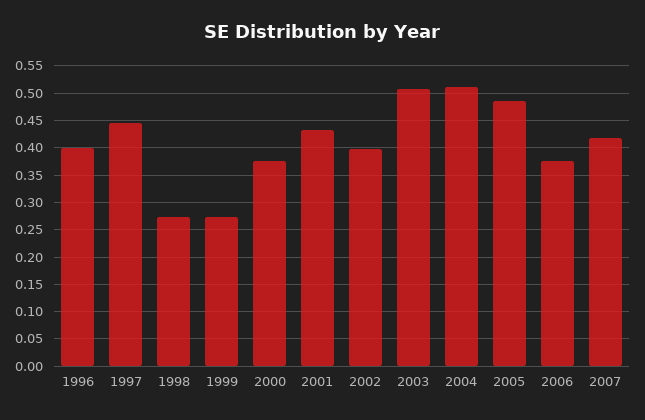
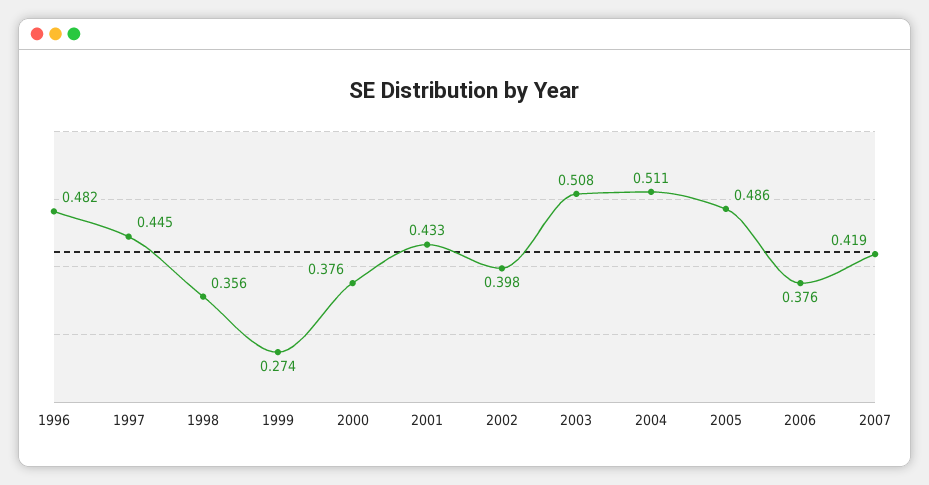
  {
-   "1996": 0.4,
+   "1996": 0.482,
    "1997": 0.445,
-   "1998": 0.275,
+   "1998": 0.356,
    "1999": 0.274,
    "2000": 0.376,
    "2001": 0.433,
    "2002": 0.398,
    "2003": 0.508,
    "2004": 0.511,
    "2005": 0.486,
    "2006": 0.376,
    "2007": 0.419
  }

